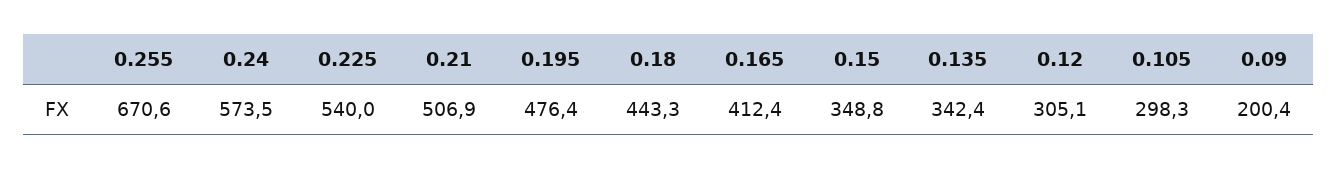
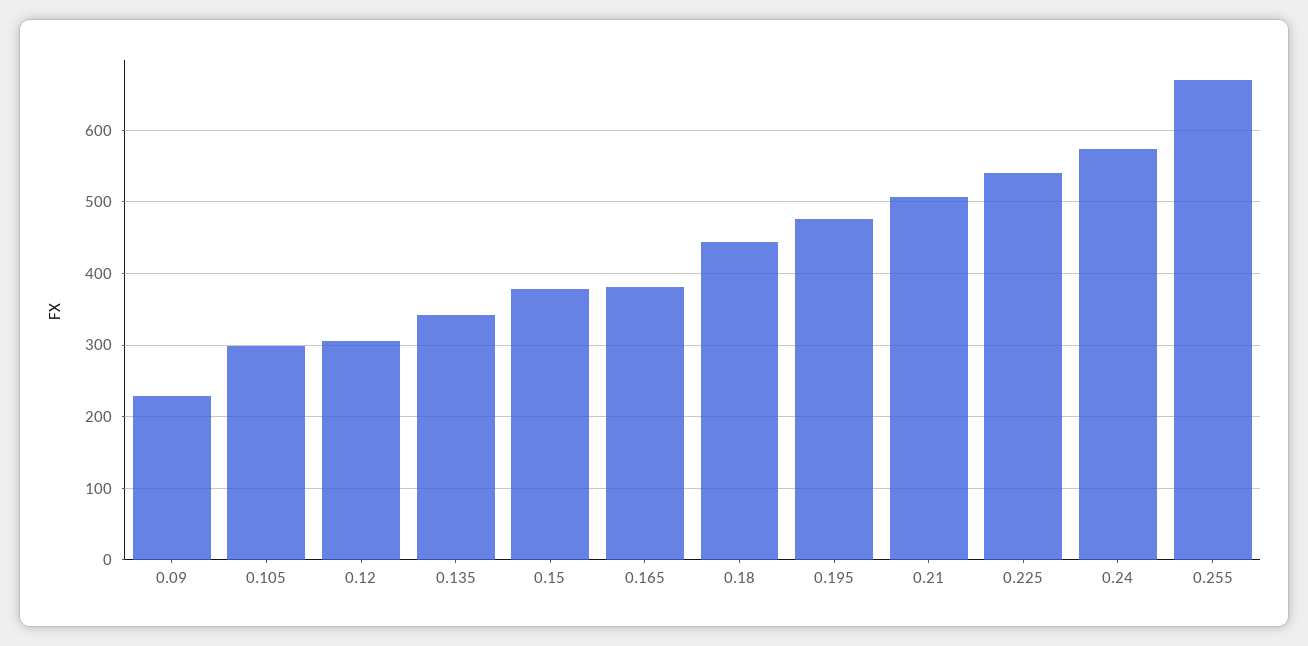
  {
    "0.255": 670.6,
    "0.24": 573.5,
    "0.225": 540,
    "0.21": 506.9,
    "0.195": 476.4,
    "0.18": 443.3,
-   "0.165": 412.4,
+   "0.165": 380,
-   "0.15": 348.8,
+   "0.15": 380,
    "0.135": 342.4,
    "0.12": 305.1,
    "0.105": 298.3,
-   "0.09": 200.4
+   "0.09": 230
  }

